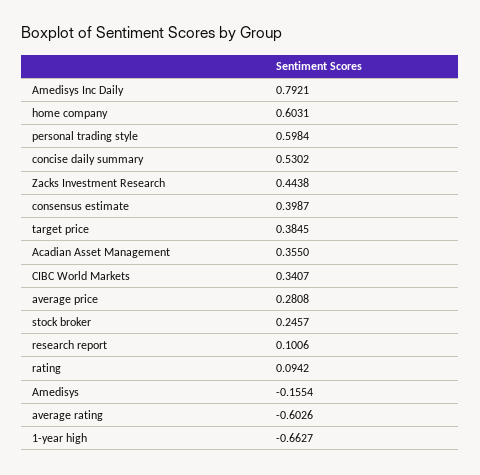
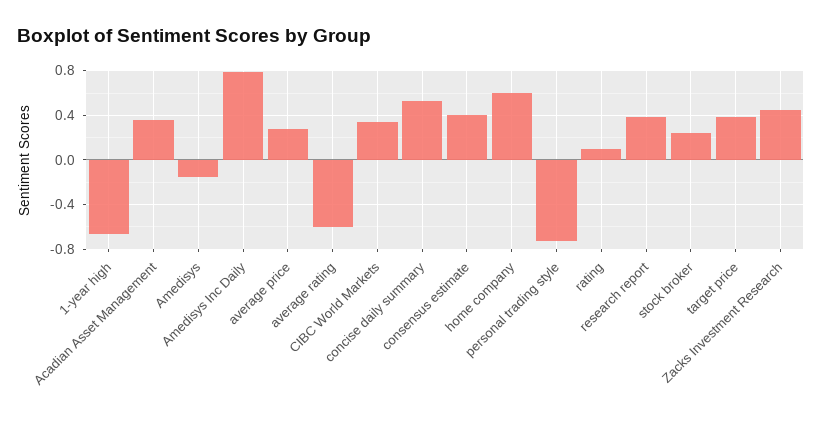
  {
    "Amedisys Inc Daily": 0.7921,
    "home company": 0.6031,
-   "personal trading style": 0.5984,
+   "personal trading style": -0.7,
    "concise daily summary": 0.5302,
    "Zacks Investment Research": 0.4438,
    "consensus estimate": 0.3987,
    "target price": 0.3845,
    "Acadian Asset Management": 0.355,
    "CIBC World Markets": 0.3407,
    "average price": 0.2808,
    "stock broker": 0.2457,
-   "research report": 0.1006,
+   "research report": 0.4,
    "rating": 0.0942,
    "Amedisys": -0.1554,
    "average rating": -0.6026,
    "1-year high": -0.6627
  }

